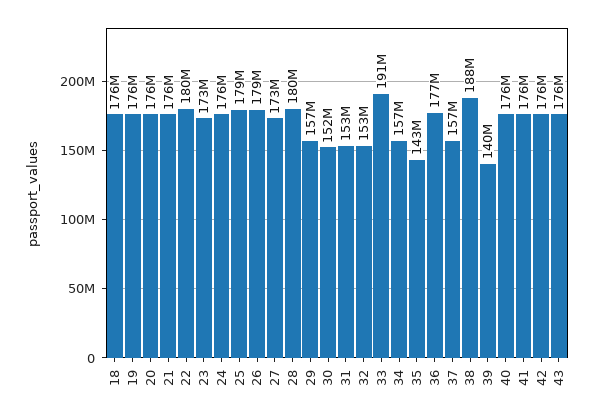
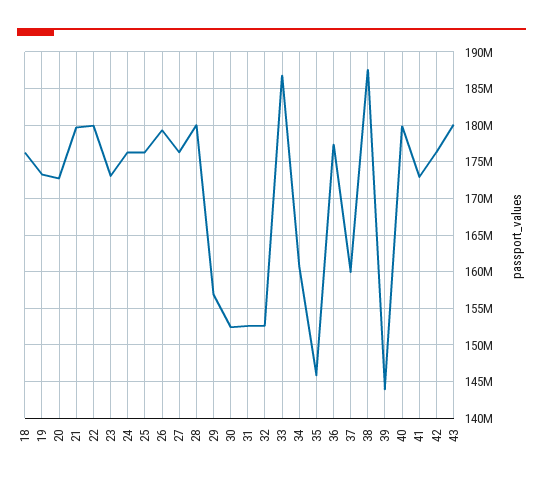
  {
    "18": 176000000,
-   "19": 176000000,
+   "19": 173000000,
-   "20": 176000000,
+   "20": 173000000,
-   "21": 176000000,
+   "21": 180000000,
    "22": 180000000,
    "23": 173000000,
    "24": 176000000,
-   "25": 179000000,
+   "25": 176000000,
    "26": 179000000,
-   "27": 173000000,
+   "27": 176000000,
    "28": 180000000,
    "29": 157000000,
    "30": 152000000,
    "31": 153000000,
    "32": 153000000,
-   "33": 191000000,
+   "33": 187000000,
-   "34": 157000000,
+   "34": 161000000,
-   "35": 143000000,
+   "35": 146000000,
    "36": 177000000,
-   "37": 157000000,
+   "37": 160000000,
    "38": 188000000,
-   "39": 140000000,
+   "39": 144000000,
-   "40": 176000000,
+   "40": 180000000,
-   "41": 176000000,
+   "41": 173000000,
    "42": 176000000,
-   "43": 176000000
+   "43": 180000000
  }

